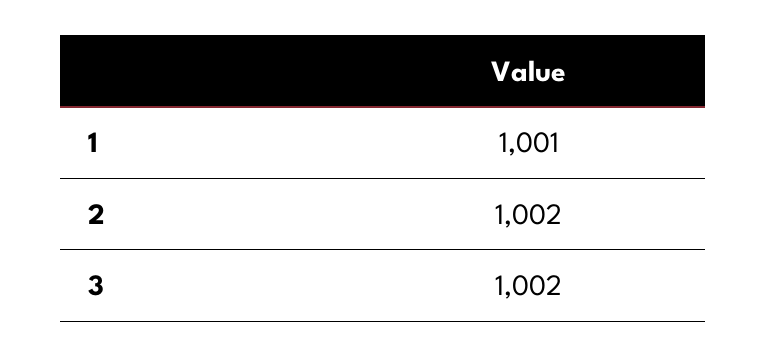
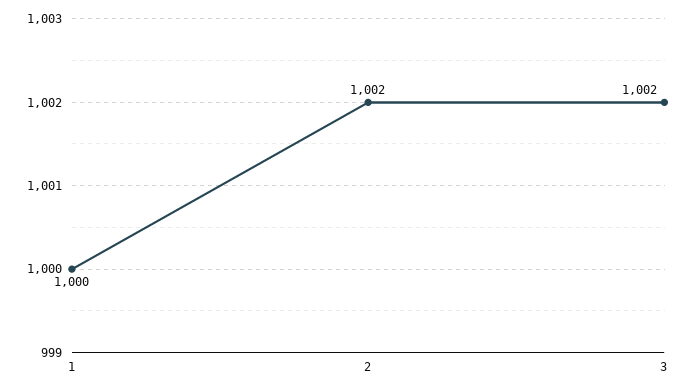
  {
-   "1": 1001,
+   "1": 1000,
    "2": 1002,
    "3": 1002
  }

